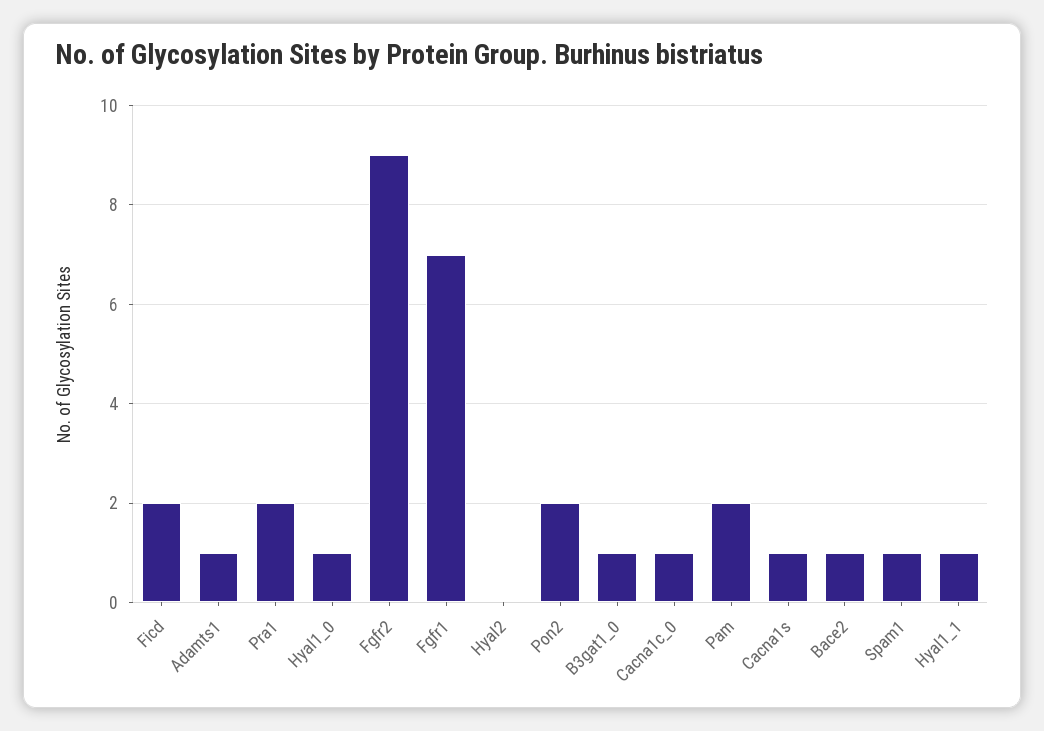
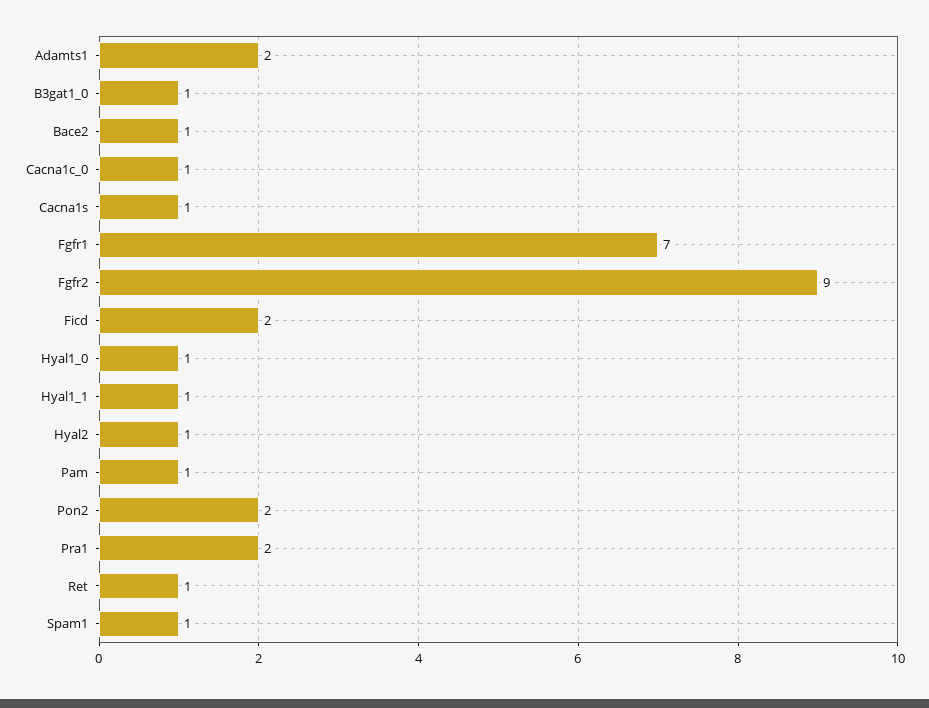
  {
    "Ficd": 2,
-   "Adamts1": 1,
+   "Adamts1": 2,
    "Pra1": 2,
    "Hyal1_0": 1,
    "Fgfr2": 9,
    "Fgfr1": 7,
-   "Hyal2": 0,
+   "Hyal2": 1,
    "Pon2": 2,
    "B3gat1_0": 1,
    "Cacna1c_0": 1,
-   "Pam": 2,
+   "Pam": 1,
    "Cacna1s": 1,
    "Bace2": 1,
    "Spam1": 1,
-   "Hyal1_1": 1
+   "Hyal1_1": 1,
+   "Ret": 1
  }

